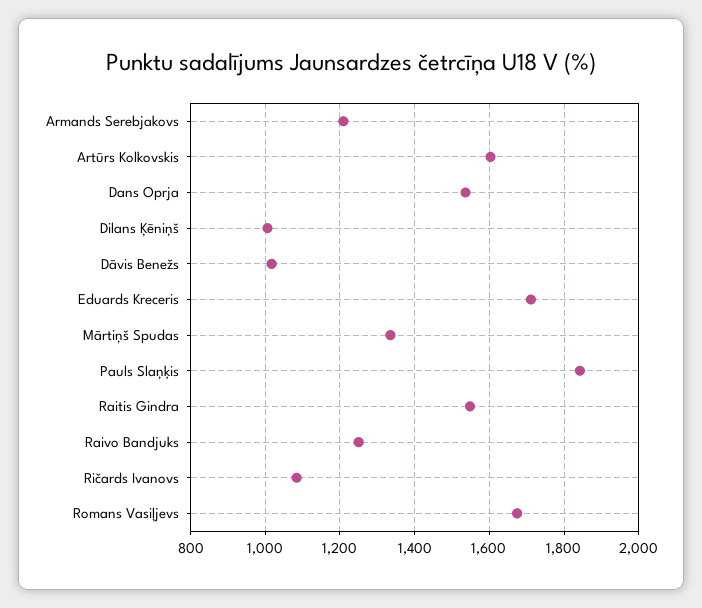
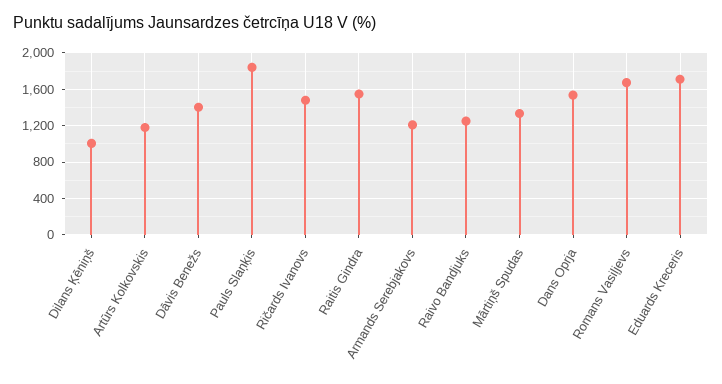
  {
    "Armands Serebjakovs": 1200,
-   "Artūrs Kolkovskis": 1600,
+   "Artūrs Kolkovskis": 1200,
    "Dans Oprja": 1540,
    "Dilans Ķēniņš": 1000,
-   "Dāvis Benežs": 1020,
+   "Dāvis Benežs": 1400,
    "Eduards Kreceris": 1720,
    "Mārtiņš Spudas": 1340,
    "Pauls Slaņķis": 1840,
    "Raitis Gindra": 1540,
    "Raivo Bandjuks": 1260,
-   "Ričards Ivanovs": 1080,
+   "Ričards Ivanovs": 1500,
    "Romans Vasiļjevs": 1680
  }

